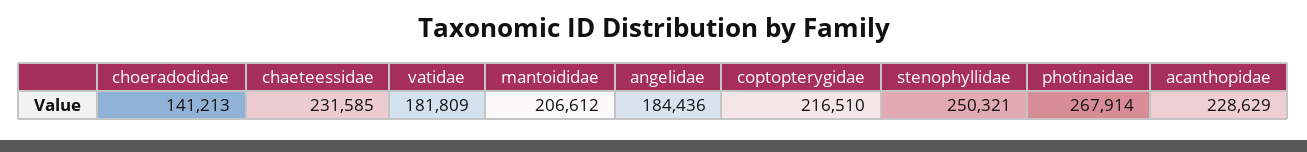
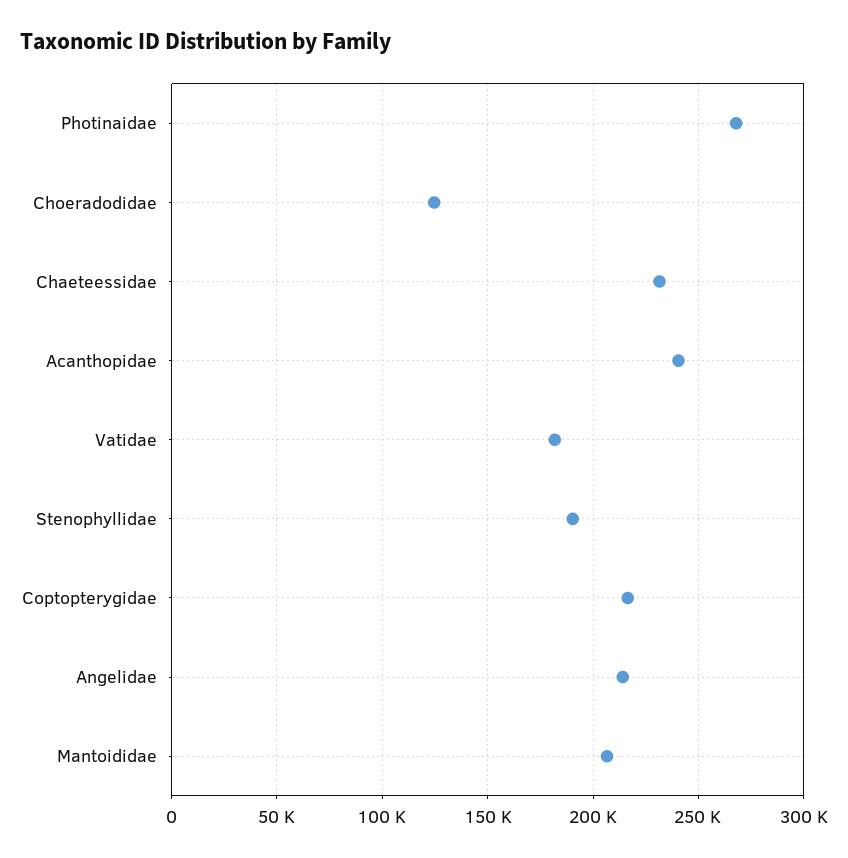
  {
-   "choeradodidae": 141213,
+   "choeradodidae": 125000,
    "chaeteessidae": 231585,
    "vatidae": 181809,
    "mantoididae": 206612,
-   "angelidae": 184436,
+   "angelidae": 215000,
    "coptopterygidae": 216510,
-   "stenophyllidae": 250321,
+   "stenophyllidae": 190000,
    "photinaidae": 267914,
-   "acanthopidae": 228629
+   "acanthopidae": 240000
  }

